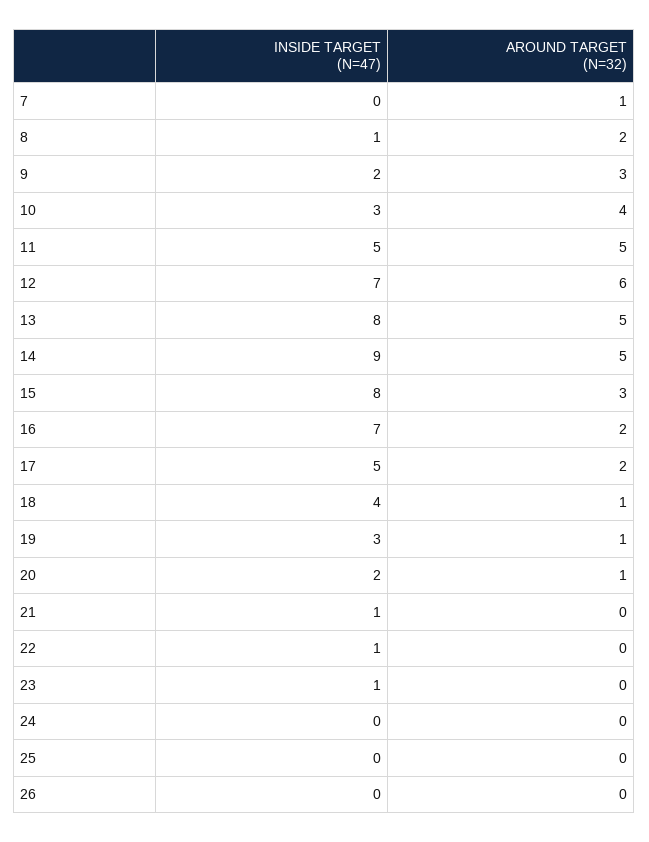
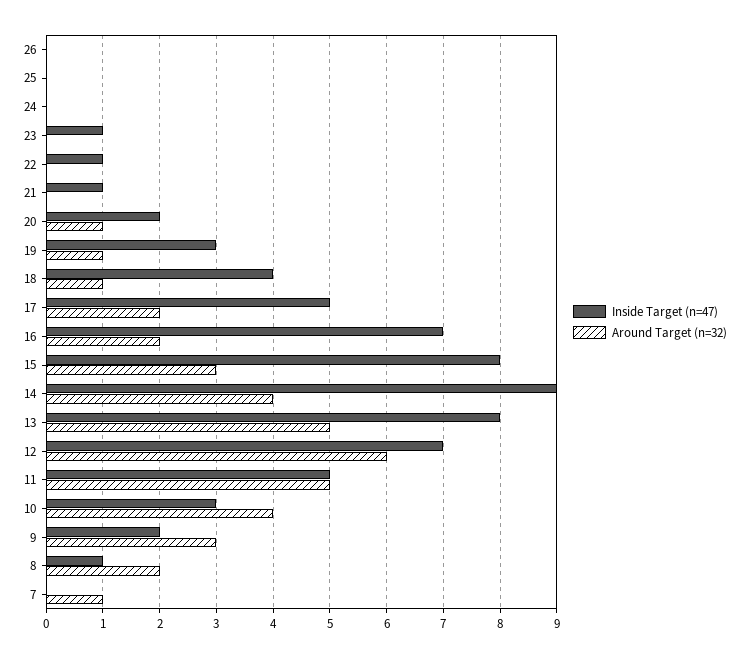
  {
    "INSIDE TARGET (N=47)": {
      "7": 0,
      "8": 1,
      "9": 2,
      "10": 3,
      "11": 5,
      "12": 7,
      "13": 8,
      "14": 9,
      "15": 8,
      "16": 7,
      "17": 5,
      "18": 4,
      "19": 3,
      "20": 2,
      "21": 1,
      "22": 1,
      "23": 1,
      "24": 0,
      "25": 0,
      "26": 0
    },
    "AROUND TARGET (N=32)": {
      "7": 1,
      "8": 2,
      "9": 3,
      "10": 4,
      "11": 5,
      "12": 6,
      "13": 5,
-     "14": 5,
+     "14": 4,
      "15": 3,
      "16": 2,
      "17": 2,
      "18": 1,
      "19": 1,
      "20": 1,
      "21": 0,
      "22": 0,
      "23": 0,
      "24": 0,
      "25": 0,
      "26": 0
    }
  }

